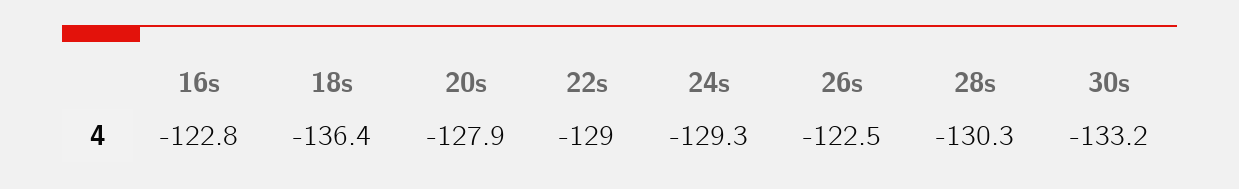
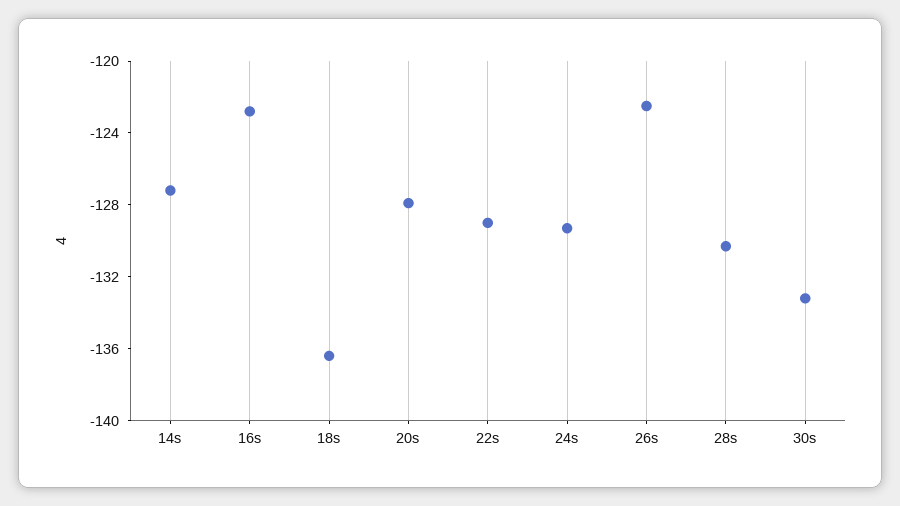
  {
    "16s": -122.8,
    "18s": -136.4,
    "20s": -127.9,
    "22s": -129,
    "24s": -129.3,
    "26s": -122.5,
    "28s": -130.3,
-   "30s": -133.2
+   "30s": -133.2,
+   "14s": -127
  }

